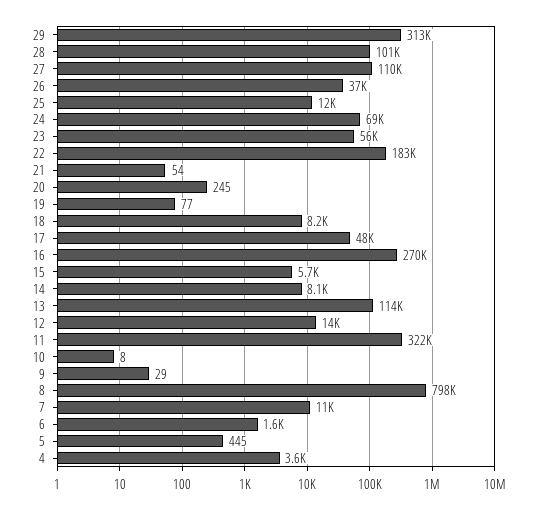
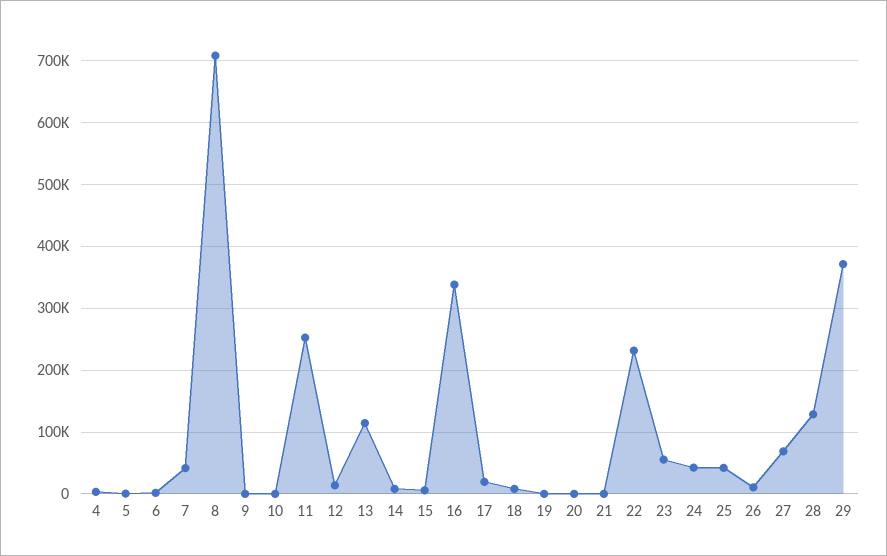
  {
-   "29": 313000,
+   "29": 370000,
-   "28": 101000,
+   "28": 130000,
-   "27": 110000,
+   "27": 70000,
-   "26": 37000,
+   "26": 10000,
-   "25": 12000,
+   "25": 40000,
-   "24": 69000,
+   "24": 40000,
    "23": 56000,
-   "22": 183000,
+   "22": 230000,
    "21": 54,
    "20": 245,
    "19": 77,
    "18": 8200,
-   "17": 48000,
+   "17": 20000,
-   "16": 270000,
+   "16": 340000,
    "15": 5700,
    "14": 8100,
    "13": 114000,
    "12": 14000,
-   "11": 322000,
+   "11": 250000,
    "10": 8,
    "9": 29,
-   "8": 798000,
+   "8": 710000,
-   "7": 11000,
+   "7": 40000,
    "6": 1600,
    "5": 445,
    "4": 3600
  }

